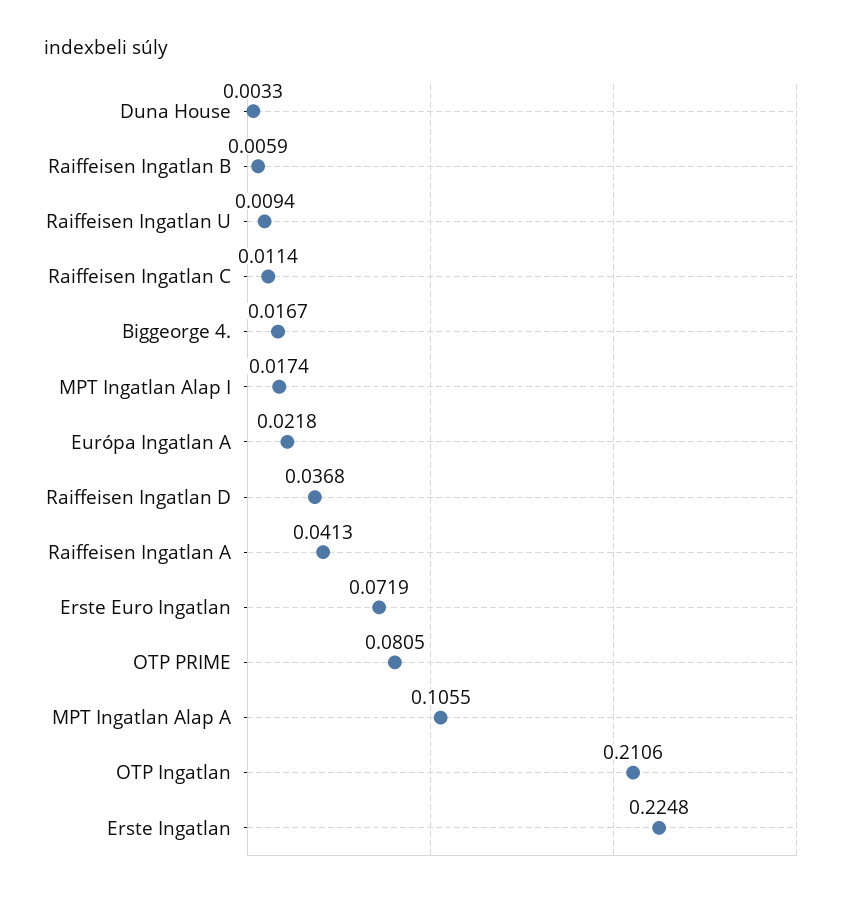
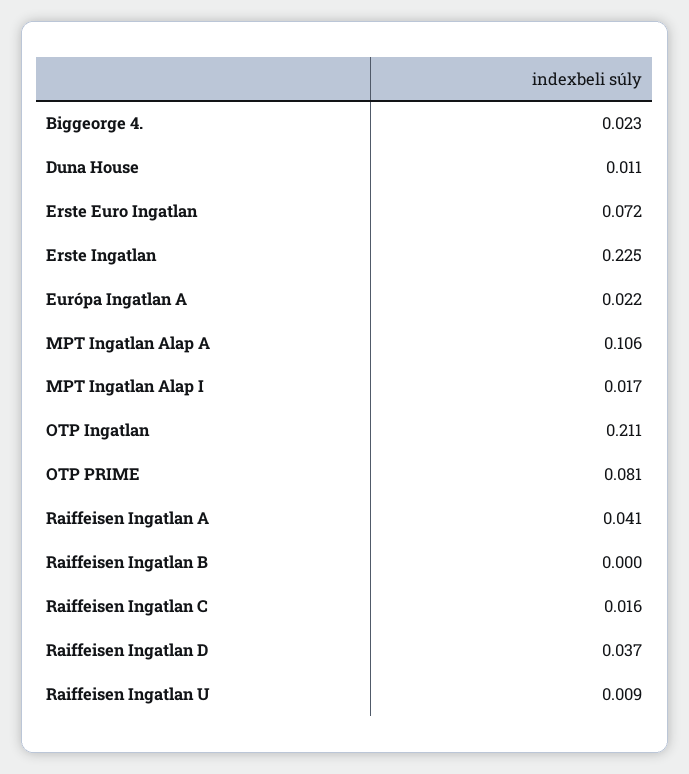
  {
-   "Duna House": 0.0033,
+   "Duna House": 0.011,
-   "Raiffeisen Ingatlan B": 0.0059,
+   "Raiffeisen Ingatlan B": 0,
    "Raiffeisen Ingatlan U": 0.0094,
-   "Raiffeisen Ingatlan C": 0.0114,
+   "Raiffeisen Ingatlan C": 0.016,
-   "Biggeorge 4.": 0.0167,
+   "Biggeorge 4.": 0.023,
    "MPT Ingatlan Alap I": 0.0174,
    "Európa Ingatlan A": 0.0218,
    "Raiffeisen Ingatlan D": 0.0368,
    "Raiffeisen Ingatlan A": 0.0413,
    "Erste Euro Ingatlan": 0.0719,
    "OTP PRIME": 0.0805,
    "MPT Ingatlan Alap A": 0.1055,
    "OTP Ingatlan": 0.2106,
    "Erste Ingatlan": 0.2248
  }

